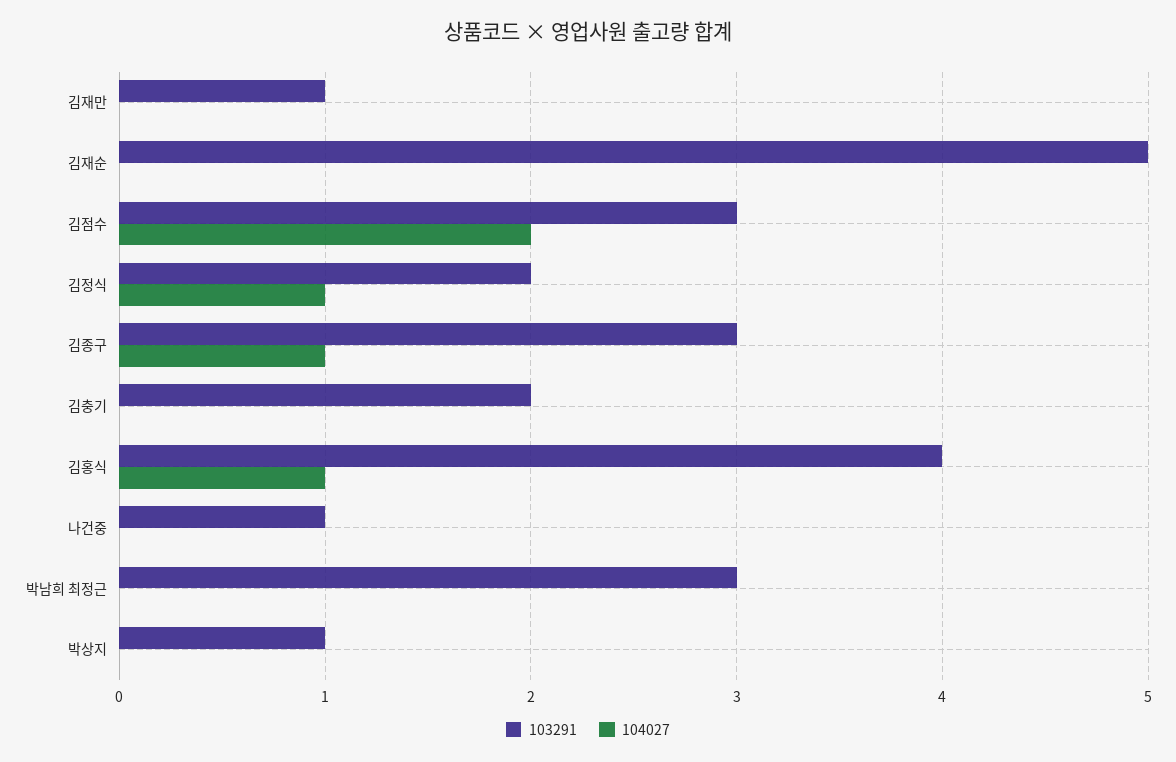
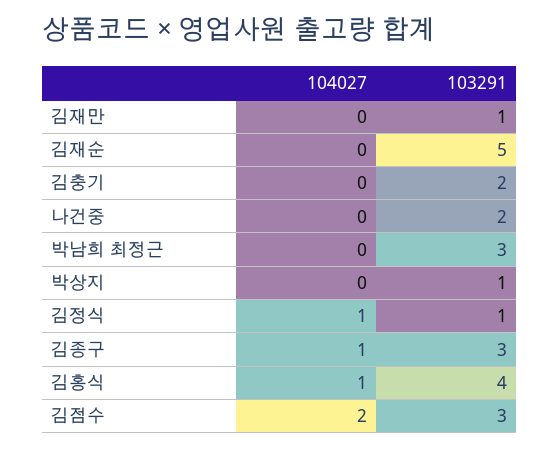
  {
    "103291": {
      "김재만": 1,
      "김재순": 5,
      "김점수": 3,
-     "김정식": 2,
+     "김정식": 1,
      "김종구": 3,
      "김충기": 2,
      "김홍식": 4,
-     "나건중": 1,
+     "나건중": 2,
      "박남희 최정근": 3,
      "박상지": 1
    },
    "104027": {
      "김재만": 0,
      "김재순": 0,
      "김점수": 2,
      "김정식": 1,
      "김종구": 1,
      "김충기": 0,
      "김홍식": 1,
      "나건중": 0,
      "박남희 최정근": 0,
      "박상지": 0
    }
  }

